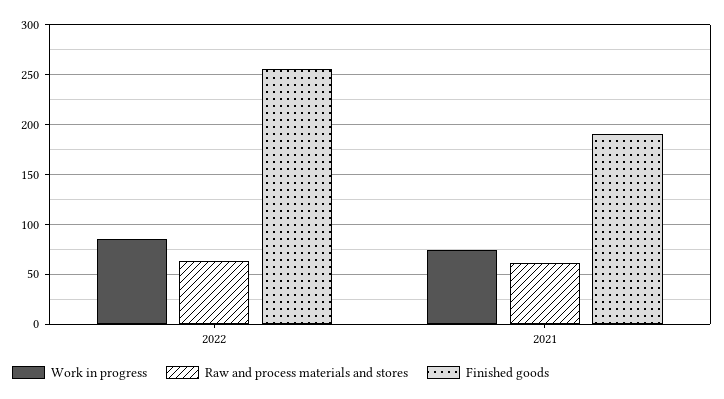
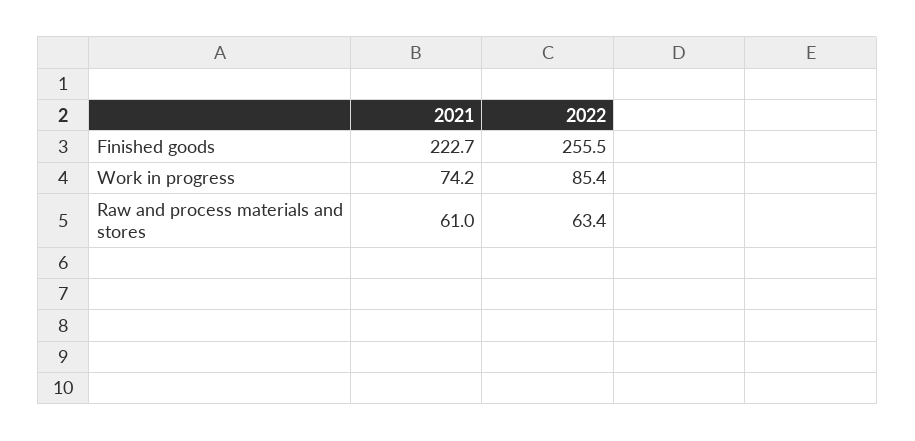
  {
    "Work in progress": {
      "2022": 85.4,
      "2021": 74.2
    },
    "Raw and process materials and stores": {
      "2022": 63.4,
      "2021": 61
    },
    "Finished goods": {
      "2022": 255.5,
-     "2021": 190
+     "2021": 222.7
    }
  }

